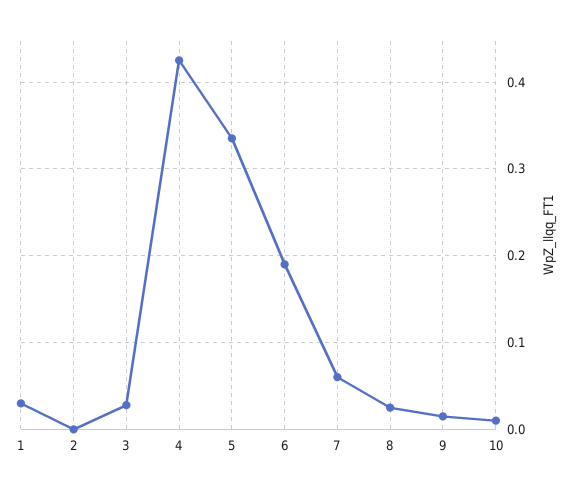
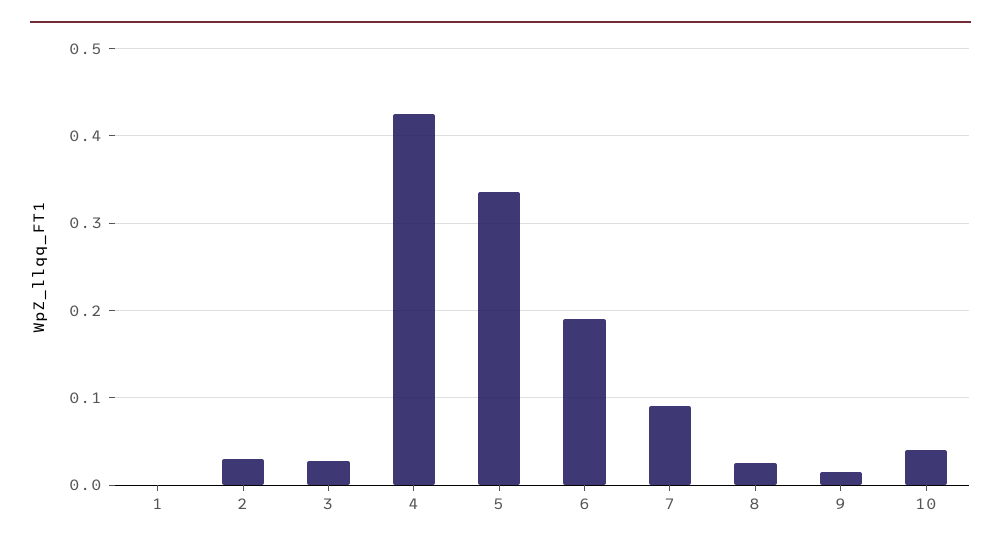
  {
-   "1": 0.03,
+   "1": 0,
-   "2": 0,
+   "2": 0.03,
    "3": 0.03,
    "4": 0.43,
    "5": 0.34,
    "6": 0.19,
-   "7": 0.06,
+   "7": 0.09,
    "8": 0.03,
    "9": 0.02,
-   "10": 0.01
+   "10": 0.04
  }

